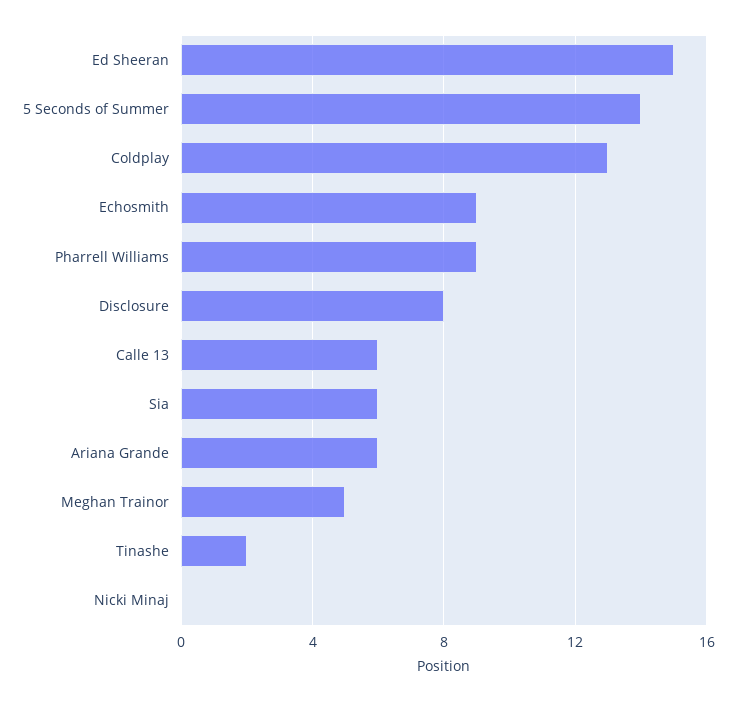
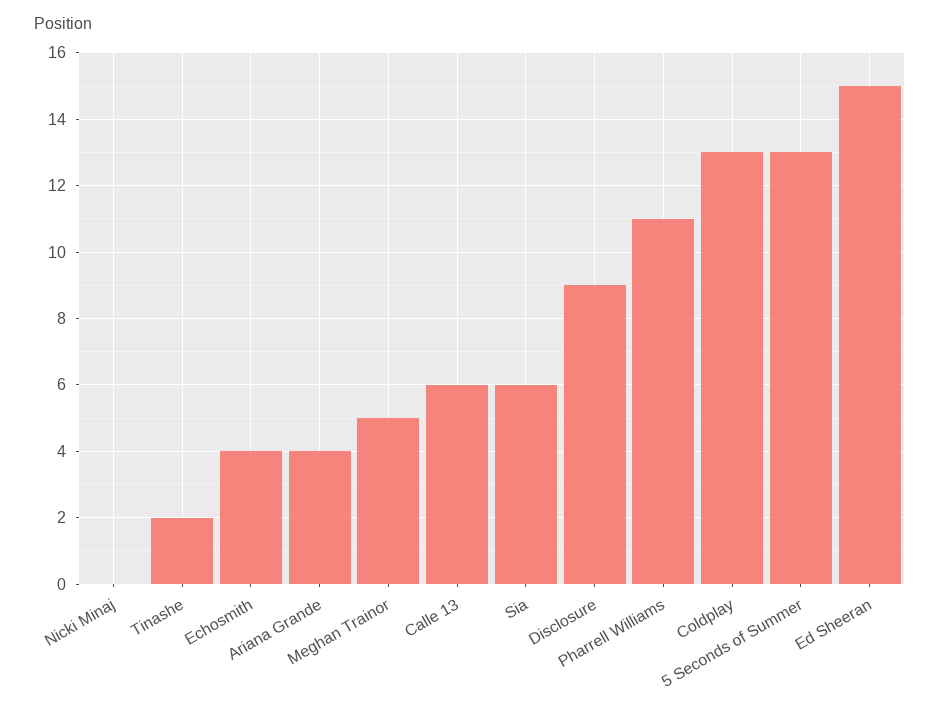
  {
    "Ed Sheeran": 15,
-   "5 Seconds of Summer": 14,
+   "5 Seconds of Summer": 13,
    "Coldplay": 13,
-   "Echosmith": 9,
+   "Echosmith": 4,
-   "Pharrell Williams": 9,
+   "Pharrell Williams": 11,
-   "Disclosure": 8,
+   "Disclosure": 9,
    "Calle 13": 6,
    "Sia": 6,
-   "Ariana Grande": 6,
+   "Ariana Grande": 4,
    "Meghan Trainor": 5,
    "Tinashe": 2,
    "Nicki Minaj": 0
  }

